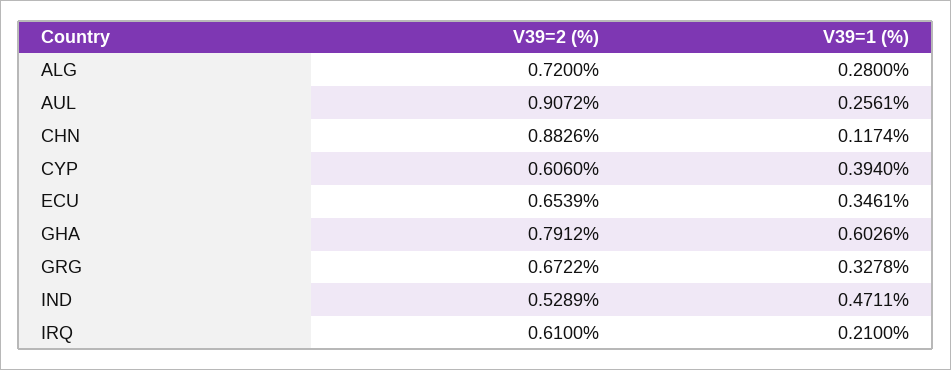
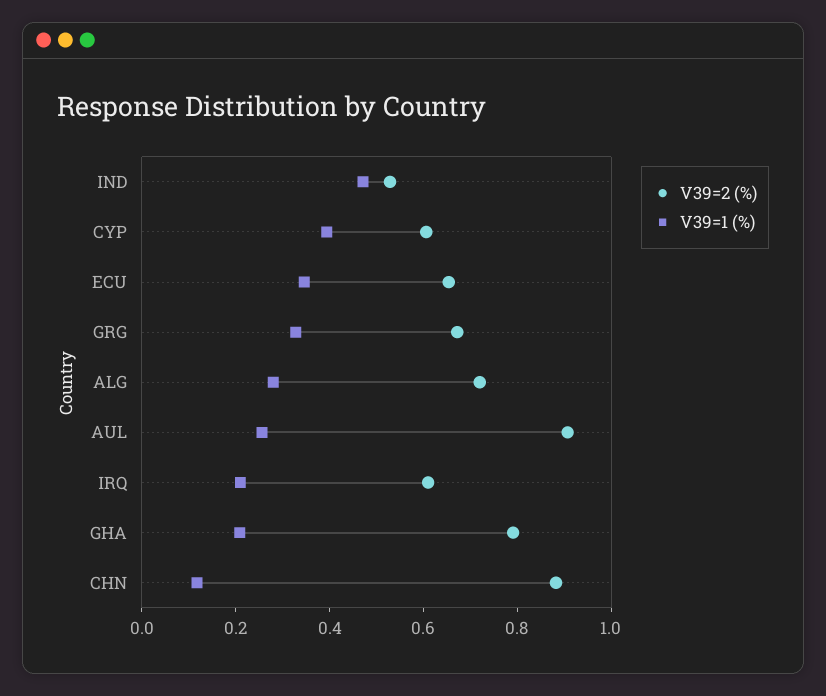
  {
    "V39=2 (%)": {
      "ALG": 0.72,
      "AUL": 0.9072,
      "CHN": 0.8826,
      "CYP": 0.606,
      "ECU": 0.6539,
      "GHA": 0.7912,
      "GRG": 0.6722,
      "IND": 0.5289,
      "IRQ": 0.61
    },
    "V39=1 (%)": {
      "ALG": 0.28,
      "AUL": 0.2561,
      "CHN": 0.1174,
      "CYP": 0.394,
      "ECU": 0.3461,
-     "GHA": 0.6026,
+     "GHA": 0.2,
      "GRG": 0.3278,
      "IND": 0.4711,
      "IRQ": 0.21
    }
  }

